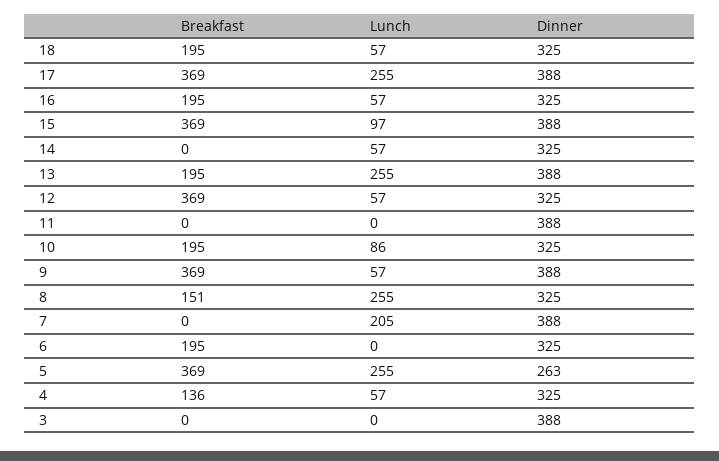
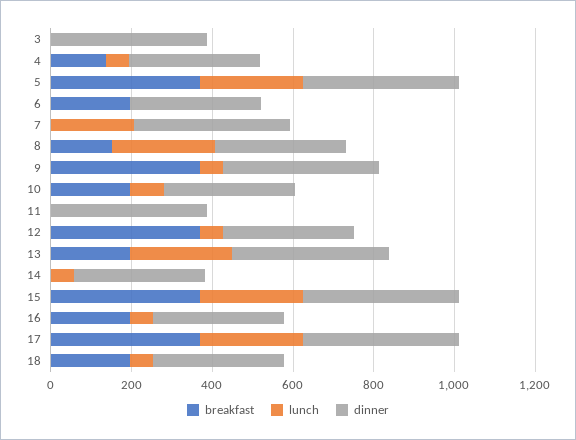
  {
    "Breakfast": {
      "18": 195,
      "17": 369,
      "16": 195,
      "15": 369,
      "14": 0,
      "13": 195,
      "12": 369,
      "11": 0,
      "10": 195,
      "9": 369,
      "8": 151,
      "7": 0,
      "6": 195,
      "5": 369,
      "4": 136,
      "3": 0
    },
    "Lunch": {
      "18": 57,
      "17": 255,
      "16": 57,
-     "15": 97,
+     "15": 250,
      "14": 57,
      "13": 255,
      "12": 57,
      "11": 0,
      "10": 86,
      "9": 57,
      "8": 255,
      "7": 205,
      "6": 0,
      "5": 255,
      "4": 57,
      "3": 0
    },
    "Dinner": {
      "18": 325,
      "17": 388,
      "16": 325,
      "15": 388,
      "14": 325,
      "13": 388,
      "12": 325,
      "11": 388,
      "10": 325,
      "9": 388,
      "8": 325,
      "7": 388,
      "6": 325,
-     "5": 263,
+     "5": 400,
      "4": 325,
      "3": 388
    }
  }

